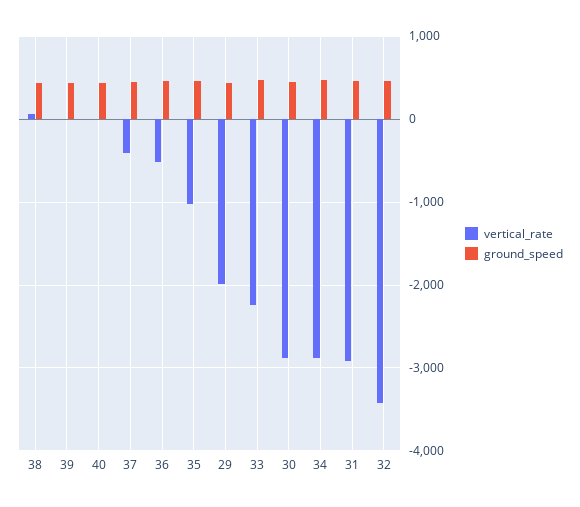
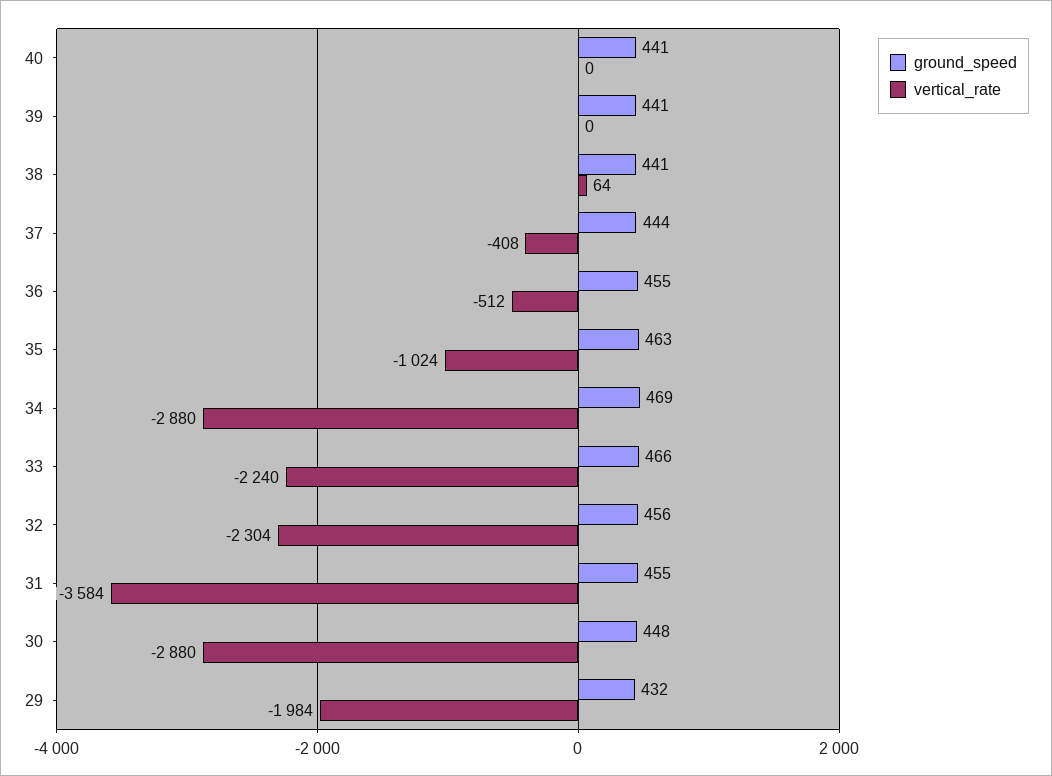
  {
    "vertical_rate": {
      "38": 64,
      "39": 0,
      "40": 0,
      "37": -408,
      "36": -512,
      "35": -1024,
      "29": -1984,
      "33": -2240,
      "30": -2880,
      "34": -2880,
-     "31": -2900,
+     "31": -3584,
-     "32": -3400
+     "32": -2304
    },
    "ground_speed": {
      "38": 441,
      "39": 441,
      "40": 441,
      "37": 444,
      "36": 455,
      "35": 463,
      "29": 432,
      "33": 466,
      "30": 448,
      "34": 469,
      "31": 455,
      "32": 456
    }
  }

